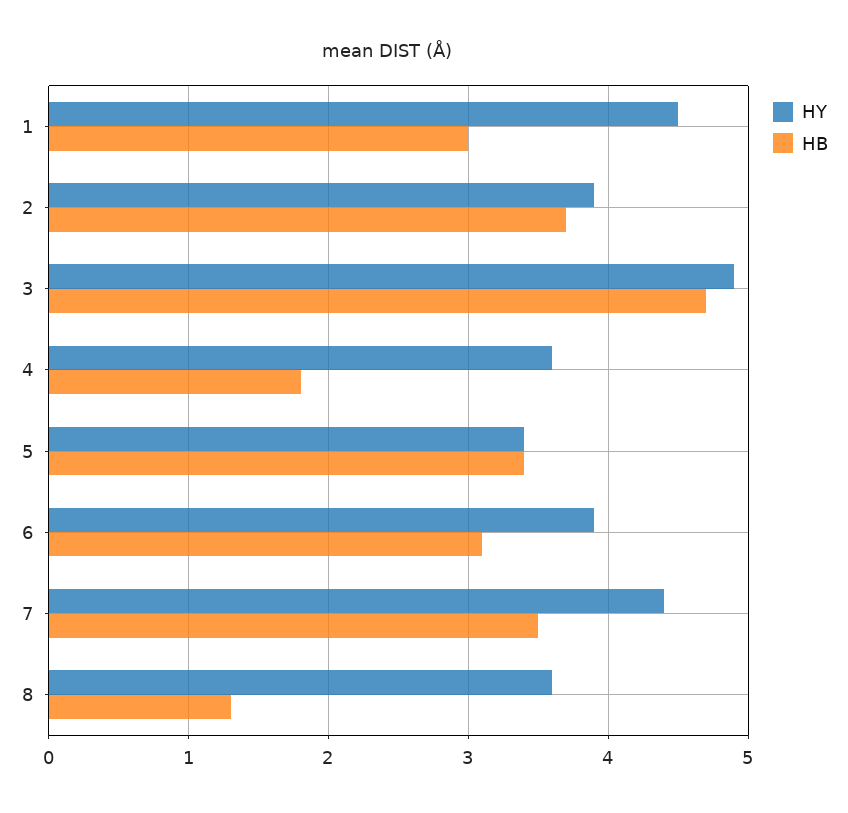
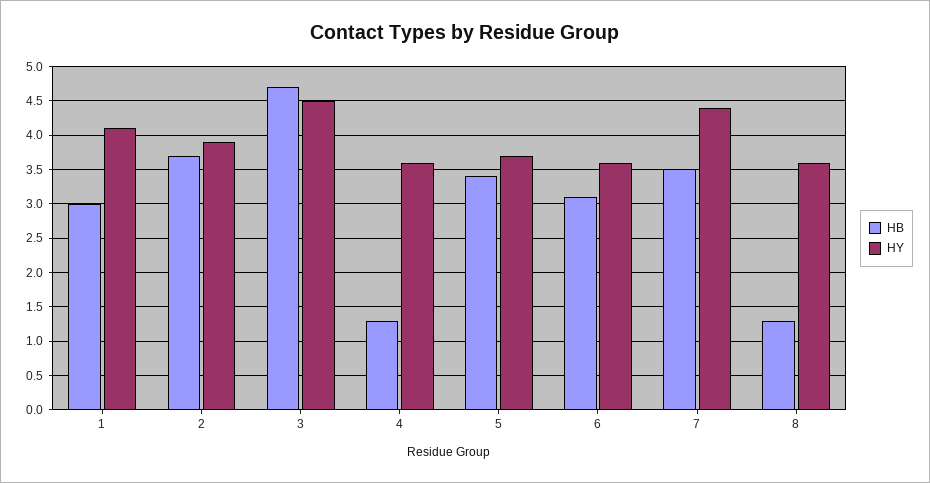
  {
    "HY": {
-     "1": 4.5,
+     "1": 4.1,
      "2": 3.9,
-     "3": 4.9,
+     "3": 4.5,
      "4": 3.6,
-     "5": 3.4,
+     "5": 3.7,
-     "6": 3.9,
+     "6": 3.6,
      "7": 4.4,
      "8": 3.6
    },
    "HB": {
      "1": 3,
      "2": 3.7,
      "3": 4.7,
-     "4": 1.8,
+     "4": 1.3,
      "5": 3.4,
      "6": 3.1,
      "7": 3.5,
      "8": 1.3
    }
  }

